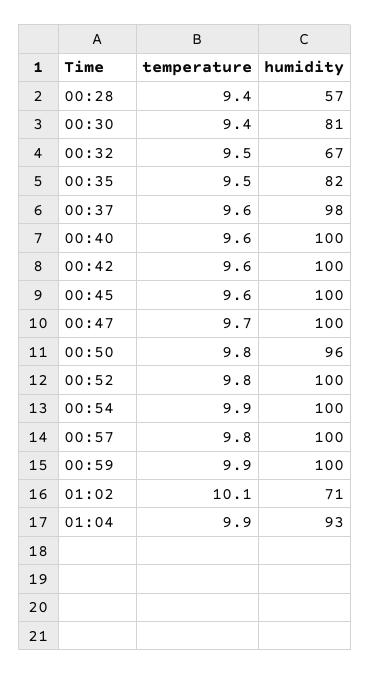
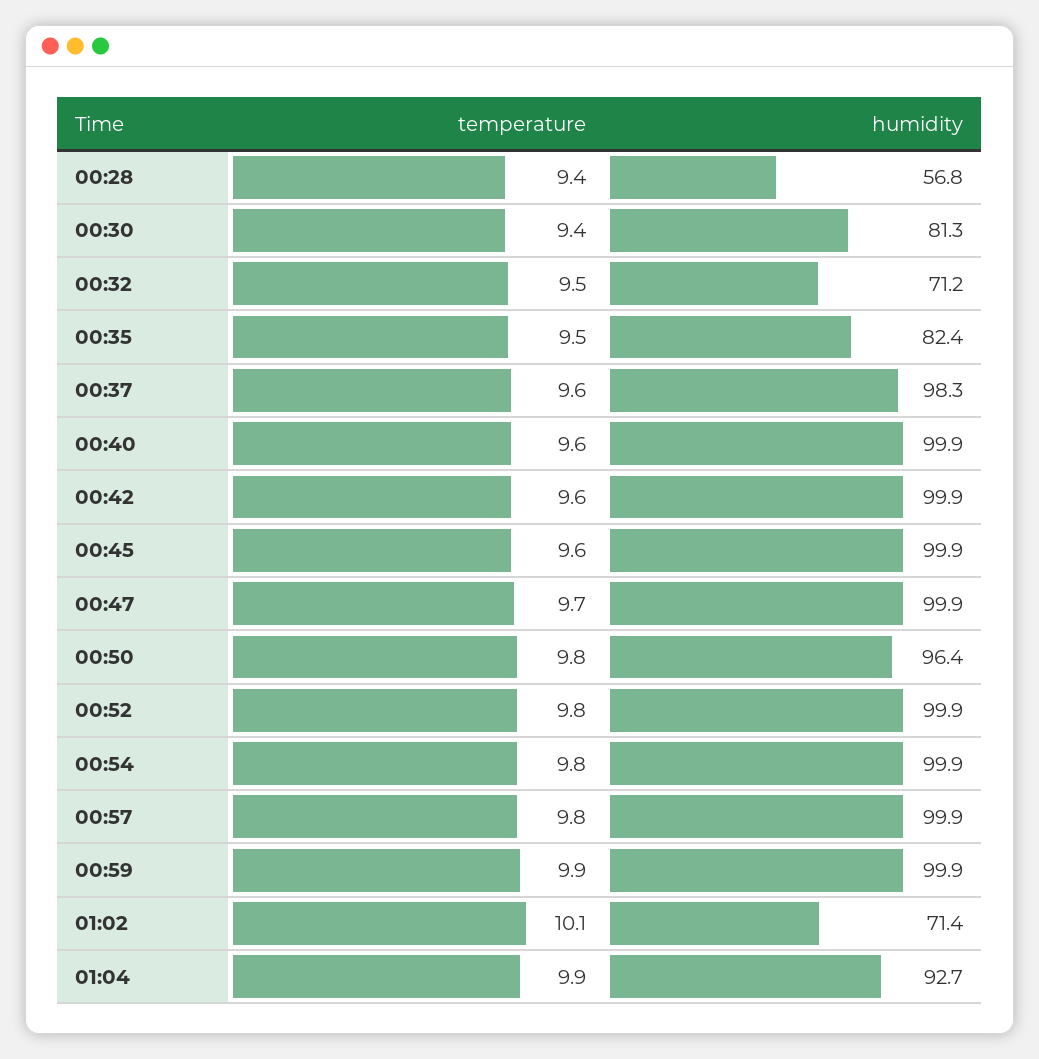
  {
    "temperature": {
      "00:28": 9.4,
      "00:30": 9.4,
      "00:32": 9.5,
      "00:35": 9.5,
      "00:37": 9.6,
      "00:40": 9.6,
      "00:42": 9.6,
      "00:45": 9.6,
      "00:47": 9.7,
      "00:50": 9.8,
      "00:52": 9.8,
-     "00:54": 9.9,
+     "00:54": 9.8,
      "00:57": 9.8,
      "00:59": 9.9,
      "01:02": 10.1,
      "01:04": 9.9
    },
    "humidity": {
      "00:28": 56.8,
      "00:30": 81.3,
-     "00:32": 67,
+     "00:32": 71.2,
      "00:35": 82.4,
      "00:37": 98.3,
      "00:40": 99.9,
      "00:42": 99.9,
      "00:45": 99.9,
      "00:47": 99.9,
      "00:50": 96.4,
      "00:52": 99.9,
      "00:54": 99.9,
      "00:57": 99.9,
      "00:59": 99.9,
      "01:02": 71.4,
      "01:04": 92.7
    }
  }

